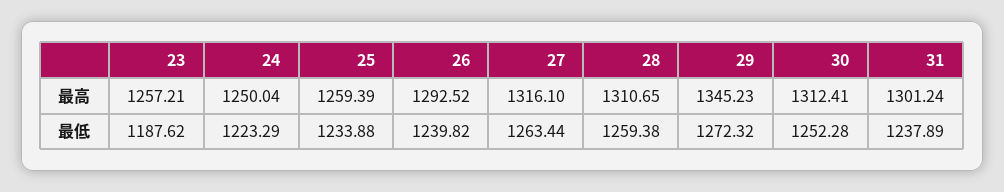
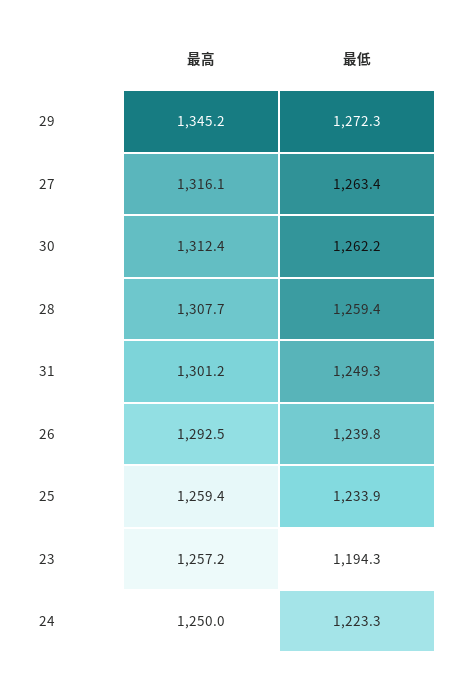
  {
    "23": {
      "最高": 1257.21,
-     "最低": 1187.62
+     "最低": 1194.3
    },
    "24": {
      "最高": 1250.04,
      "最低": 1223.29
    },
    "25": {
      "最高": 1259.39,
      "最低": 1233.88
    },
    "26": {
      "最高": 1292.52,
      "最低": 1239.82
    },
    "27": {
      "最高": 1316.1,
      "最低": 1263.44
    },
    "28": {
-     "最高": 1310.65,
+     "最高": 1307.7,
      "最低": 1259.38
    },
    "29": {
      "最高": 1345.23,
      "最低": 1272.32
    },
    "30": {
      "最高": 1312.41,
-     "最低": 1252.28
+     "最低": 1262.2
    },
    "31": {
      "最高": 1301.24,
-     "最低": 1237.89
+     "最低": 1249.3
    }
  }

